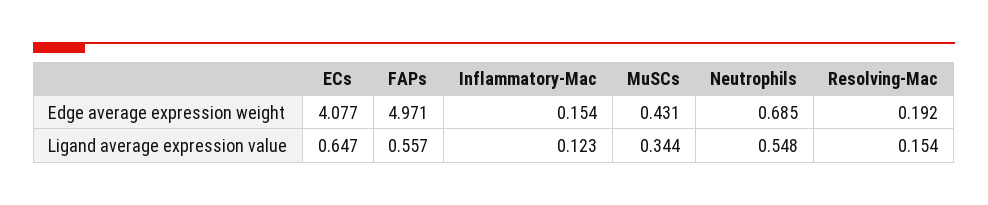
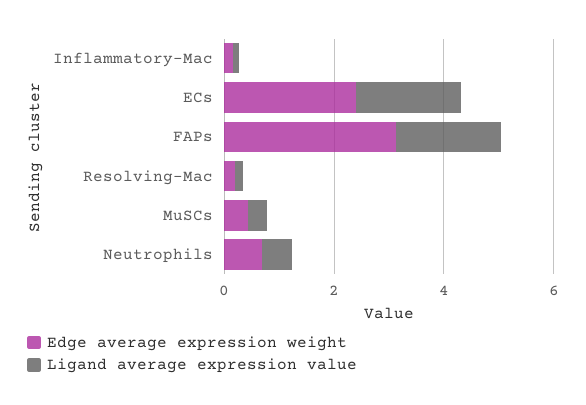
  {
    "Edge average expression weight": {
-     "ECs": 4.077,
+     "ECs": 2.5,
-     "FAPs": 4.971,
+     "FAPs": 3,
      "Inflammatory-Mac": 0.154,
      "MuSCs": 0.431,
      "Neutrophils": 0.685,
      "Resolving-Mac": 0.192
    },
    "Ligand average expression value": {
-     "ECs": 0.647,
+     "ECs": 2,
-     "FAPs": 0.557,
+     "FAPs": 2,
      "Inflammatory-Mac": 0.123,
      "MuSCs": 0.344,
      "Neutrophils": 0.548,
      "Resolving-Mac": 0.154
    }
  }

